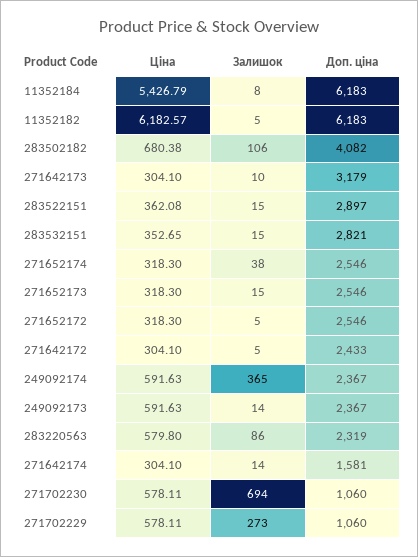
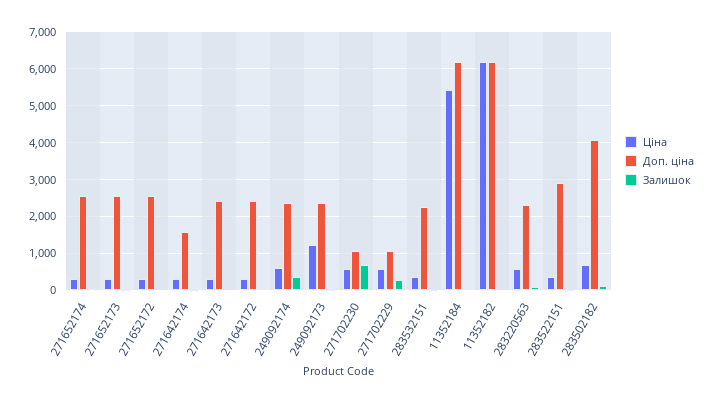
  {
    "Ціна": {
      "11352184": 5426.79,
      "11352182": 6182.57,
      "283502182": 680.38,
      "271642173": 304.1,
      "283522151": 362.08,
      "283532151": 352.65,
      "271652174": 318.3,
      "271652173": 318.3,
      "271652172": 318.3,
      "271642172": 304.1,
      "249092174": 591.63,
-     "249092173": 591.63,
+     "249092173": 1200,
      "283220563": 579.8,
      "271642174": 304.1,
      "271702230": 578.11,
      "271702229": 578.11
    },
    "Залишок": {
      "11352184": 8,
      "11352182": 5,
      "283502182": 106,
      "271642173": 10,
      "283522151": 15,
      "283532151": 15,
      "271652174": 38,
      "271652173": 15,
      "271652172": 5,
      "271642172": 5,
      "249092174": 365,
      "249092173": 14,
      "283220563": 86,
      "271642174": 14,
      "271702230": 694,
      "271702229": 273
    },
    "Доп. ціна": {
      "11352184": 6183,
      "11352182": 6183,
      "283502182": 4082,
-     "271642173": 3179,
+     "271642173": 2400,
      "283522151": 2897,
-     "283532151": 2821,
+     "283532151": 2200,
      "271652174": 2546,
      "271652173": 2546,
      "271652172": 2546,
      "271642172": 2433,
      "249092174": 2367,
      "249092173": 2367,
      "283220563": 2319,
      "271642174": 1581,
      "271702230": 1060,
      "271702229": 1060
    }
  }

